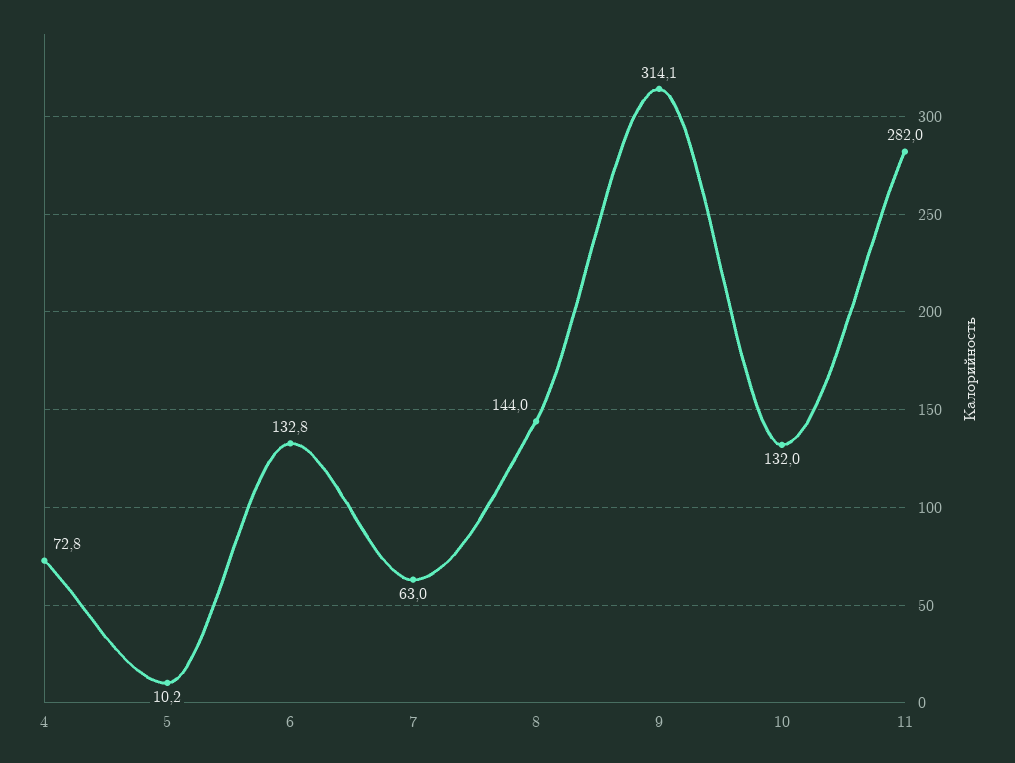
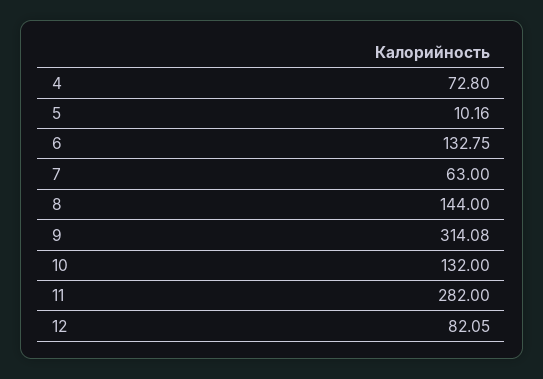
  {
    "4": 72.8,
    "5": 10.16,
    "6": 132.75,
    "7": 63,
    "8": 144,
    "9": 314.08,
    "10": 132,
-   "11": 282
+   "11": 282,
+   "12": 82.05
  }

